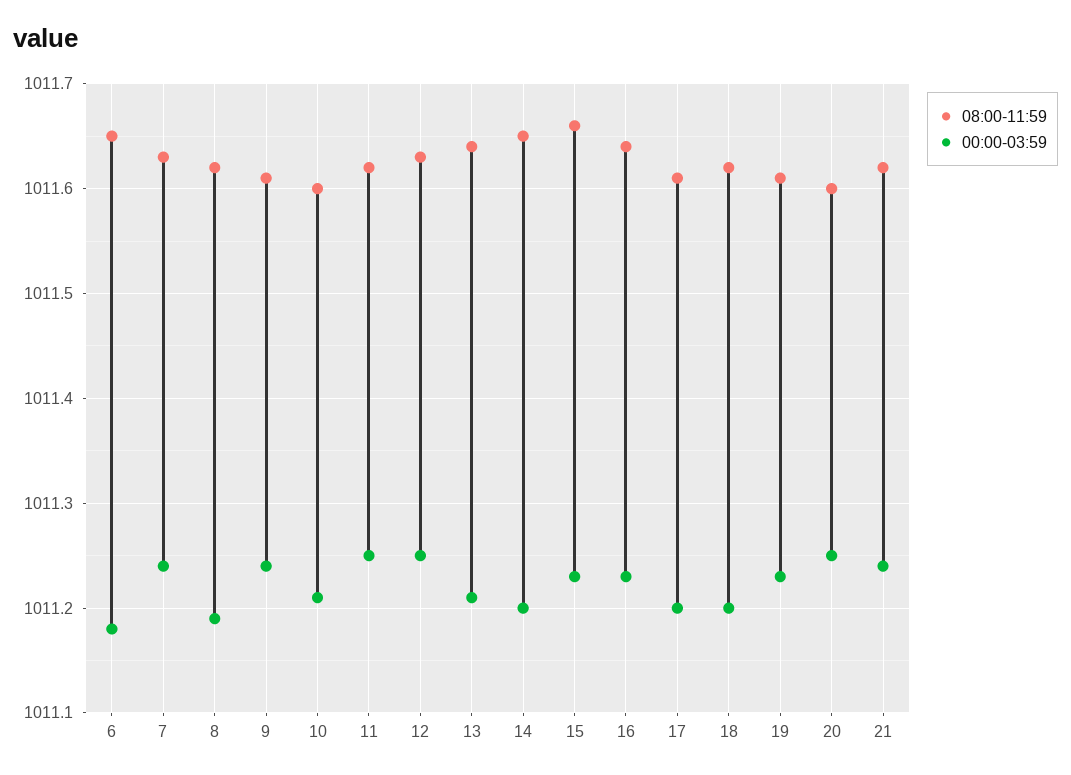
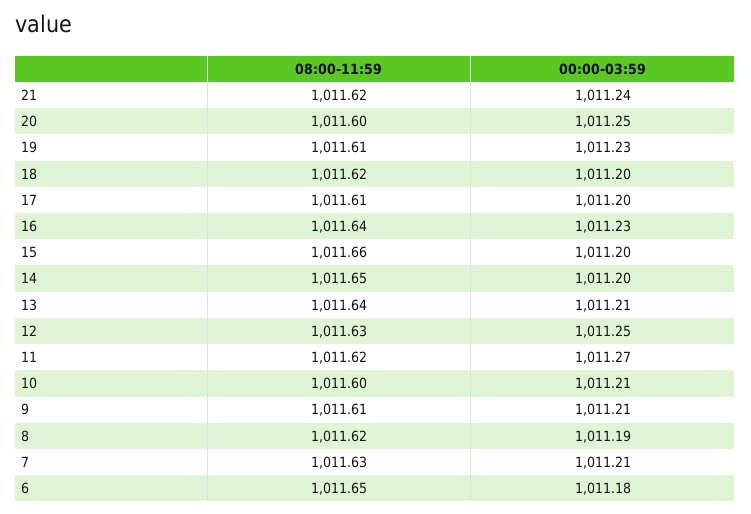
  {
    "08:00-11:59": {
      "6": 1011.65,
      "7": 1011.63,
      "8": 1011.62,
      "9": 1011.61,
      "10": 1011.6,
      "11": 1011.62,
      "12": 1011.63,
      "13": 1011.64,
      "14": 1011.65,
      "15": 1011.66,
      "16": 1011.64,
      "17": 1011.61,
      "18": 1011.62,
      "19": 1011.61,
      "20": 1011.6,
      "21": 1011.62
    },
    "00:00-03:59": {
      "6": 1011.18,
-     "7": 1011.24,
+     "7": 1011.21,
      "8": 1011.19,
-     "9": 1011.24,
+     "9": 1011.21,
      "10": 1011.21,
-     "11": 1011.25,
+     "11": 1011.27,
      "12": 1011.25,
      "13": 1011.21,
      "14": 1011.2,
-     "15": 1011.23,
+     "15": 1011.2,
      "16": 1011.23,
      "17": 1011.2,
      "18": 1011.2,
      "19": 1011.23,
      "20": 1011.25,
      "21": 1011.24
    }
  }

